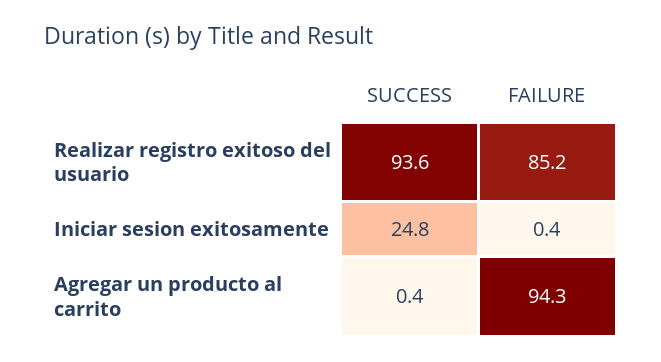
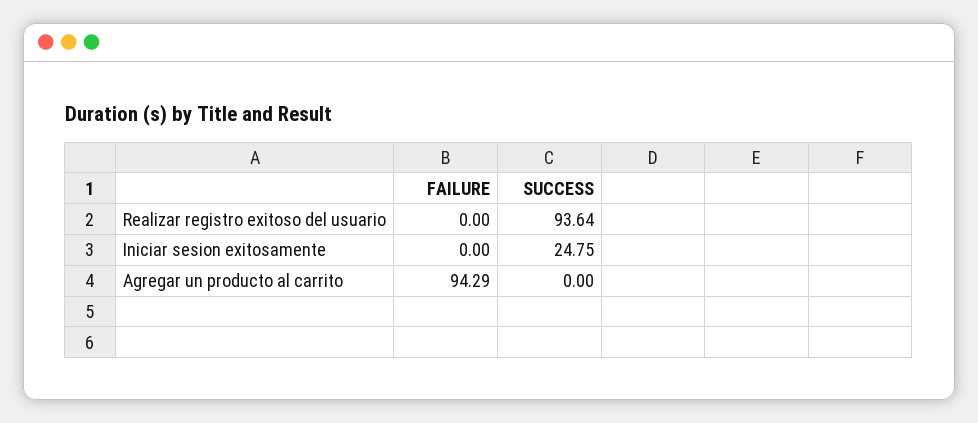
  {
    "SUCCESS": {
      "Realizar registro exitoso del usuario": 93.64,
      "Iniciar sesion exitosamente": 24.75,
-     "Agregar un producto al carrito": 0.4
+     "Agregar un producto al carrito": 0
    },
    "FAILURE": {
-     "Realizar registro exitoso del usuario": 85.2,
+     "Realizar registro exitoso del usuario": 0,
-     "Iniciar sesion exitosamente": 0.4,
+     "Iniciar sesion exitosamente": 0,
      "Agregar un producto al carrito": 94.29
    }
  }

